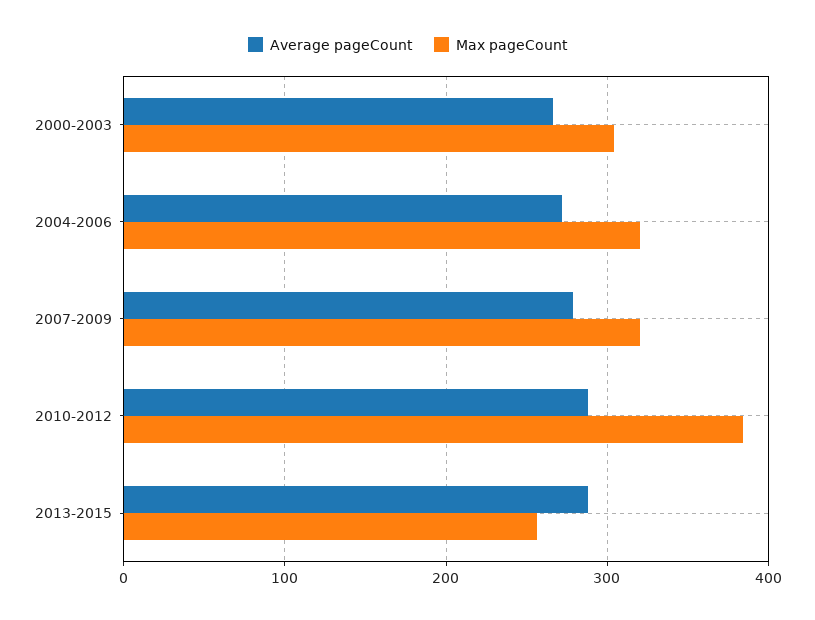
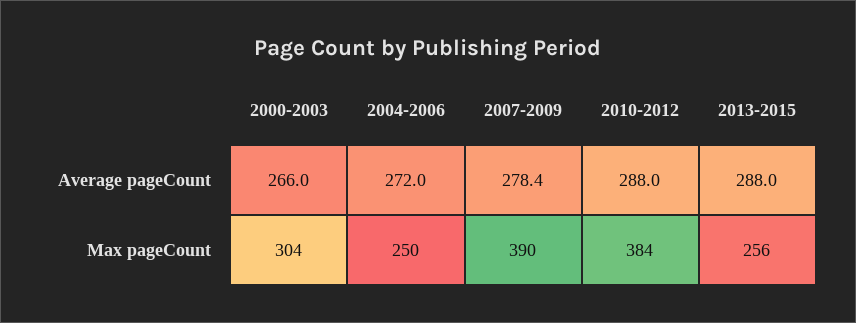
  {
    "Average pageCount": {
      "2000-2003": 266,
      "2004-2006": 272,
      "2007-2009": 278.4,
      "2010-2012": 288,
      "2013-2015": 288
    },
    "Max pageCount": {
      "2000-2003": 304,
-     "2004-2006": 320,
+     "2004-2006": 250,
-     "2007-2009": 320,
+     "2007-2009": 390,
      "2010-2012": 384,
      "2013-2015": 256
    }
  }

